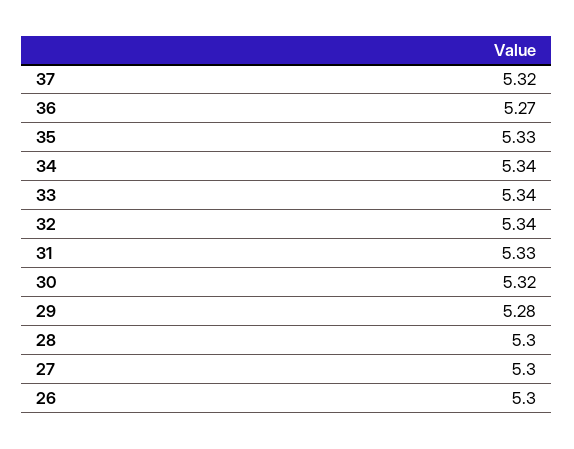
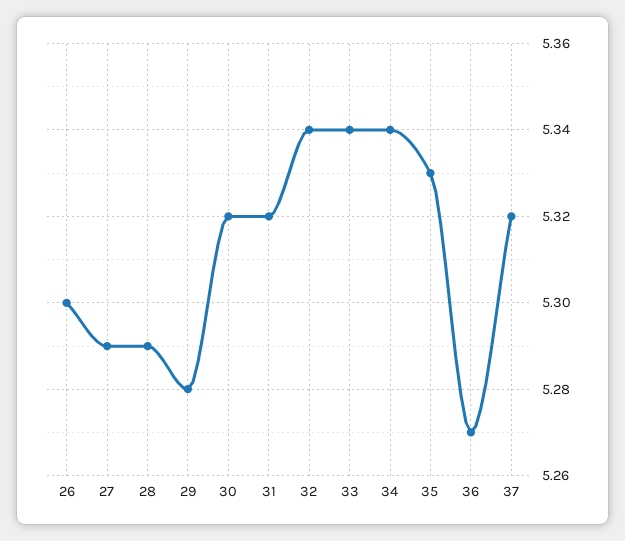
  {
    "37": 5.32,
    "36": 5.27,
    "35": 5.33,
    "34": 5.34,
    "33": 5.34,
    "32": 5.34,
-   "31": 5.33,
+   "31": 5.32,
    "30": 5.32,
    "29": 5.28,
-   "28": 5.3,
+   "28": 5.29,
-   "27": 5.3,
+   "27": 5.29,
    "26": 5.3
  }

